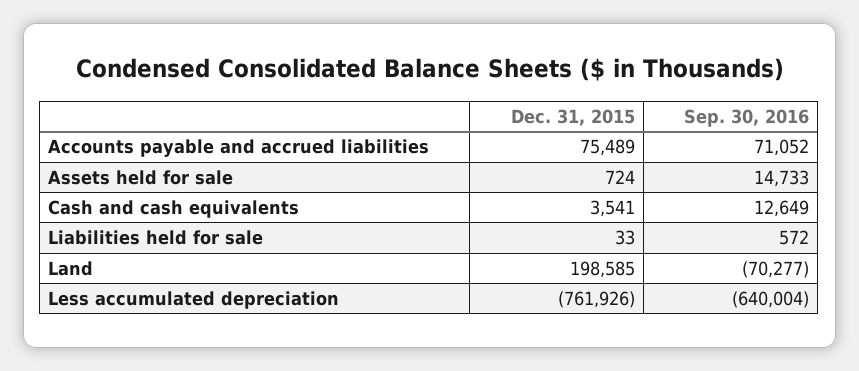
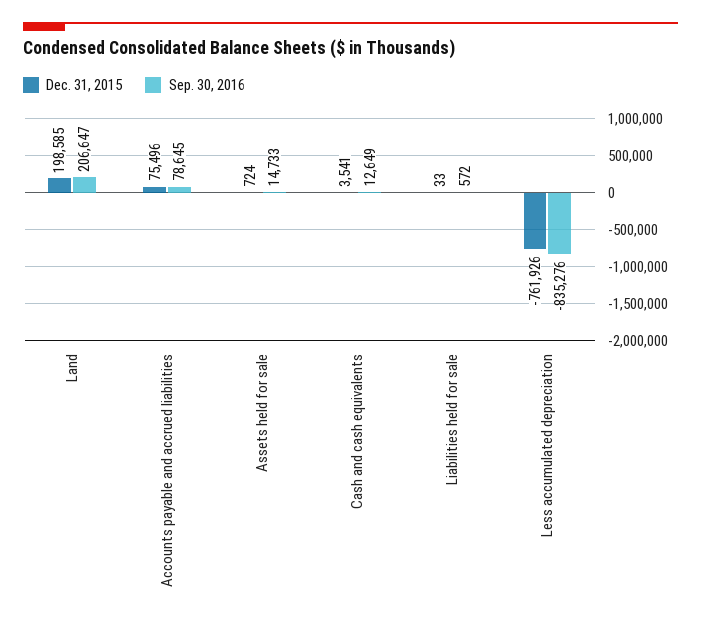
  {
    "Dec. 31, 2015": {
-     "Accounts payable and accrued liabilities": 75489,
+     "Accounts payable and accrued liabilities": 75496,
      "Assets held for sale": 724,
      "Cash and cash equivalents": 3541,
      "Liabilities held for sale": 33,
      "Land": 198585,
      "Less accumulated depreciation": -761926
    },
    "Sep. 30, 2016": {
-     "Accounts payable and accrued liabilities": 71052,
+     "Accounts payable and accrued liabilities": 78645,
      "Assets held for sale": 14733,
      "Cash and cash equivalents": 12649,
      "Liabilities held for sale": 572,
-     "Land": -70277,
+     "Land": 206647,
-     "Less accumulated depreciation": -640004
+     "Less accumulated depreciation": -835276
    }
  }

